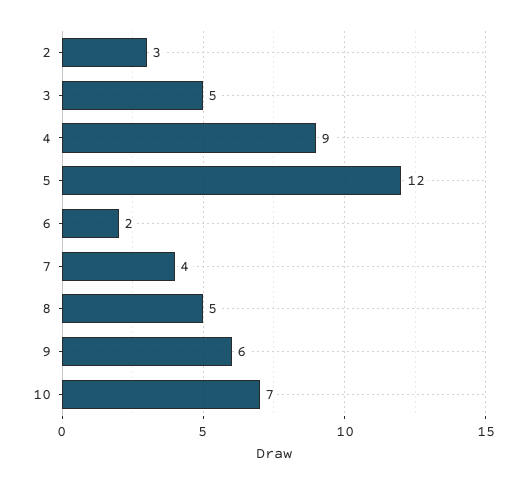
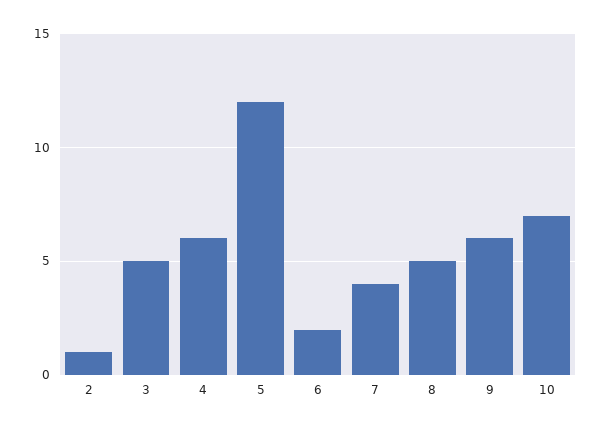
  {
-   "2": 3,
+   "2": 1,
    "3": 5,
-   "4": 9,
+   "4": 6,
    "5": 12,
    "6": 2,
    "7": 4,
    "8": 5,
    "9": 6,
    "10": 7
  }

